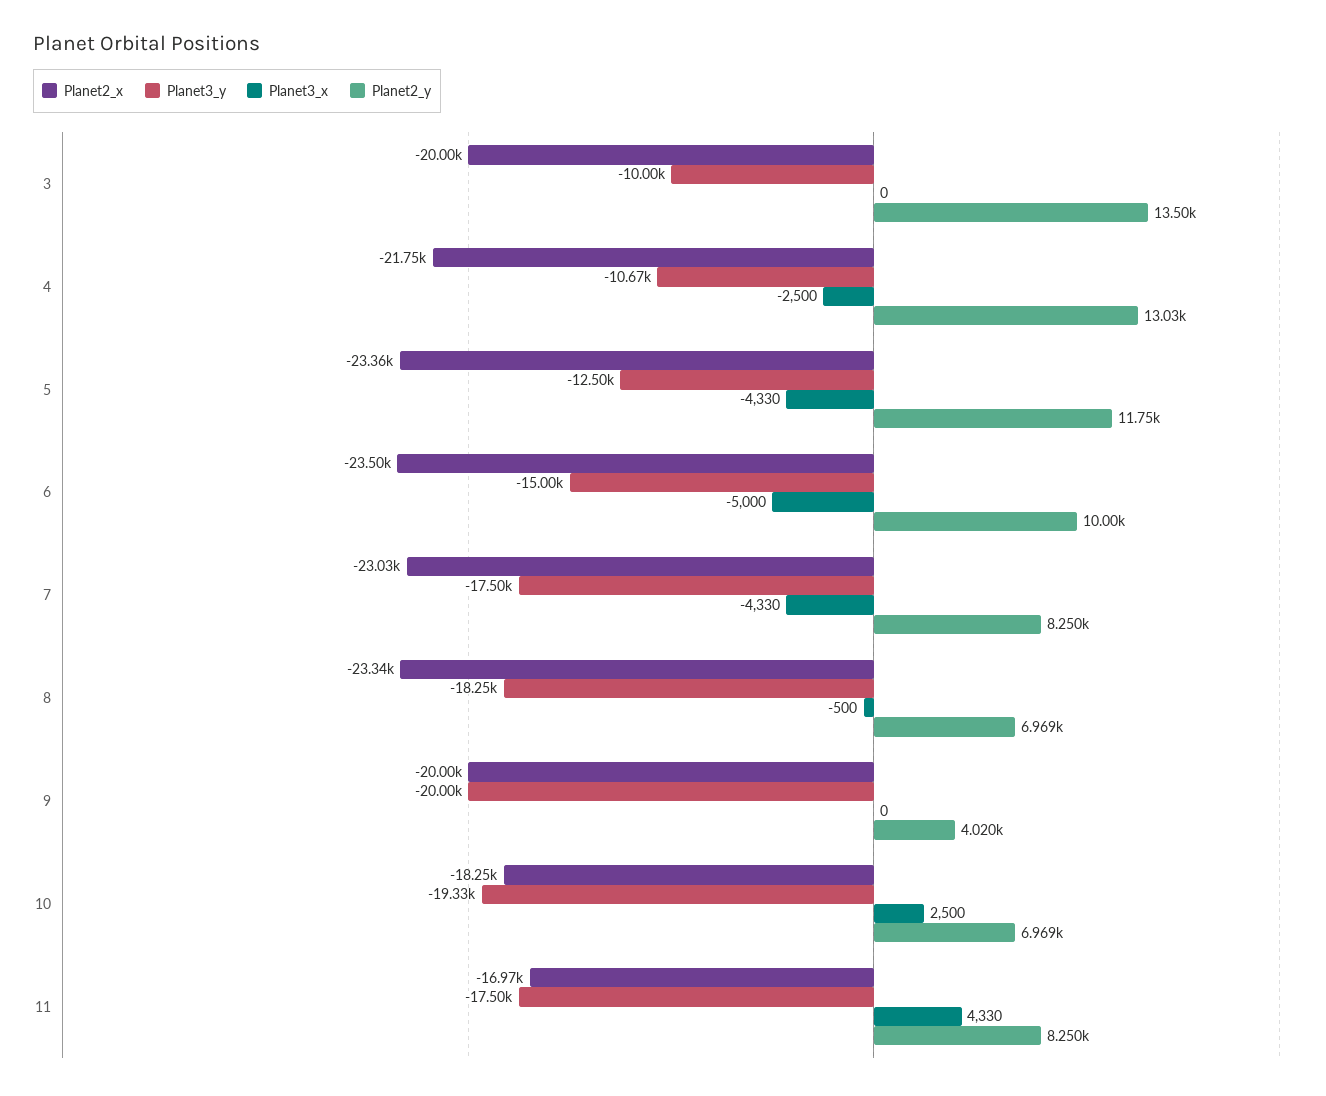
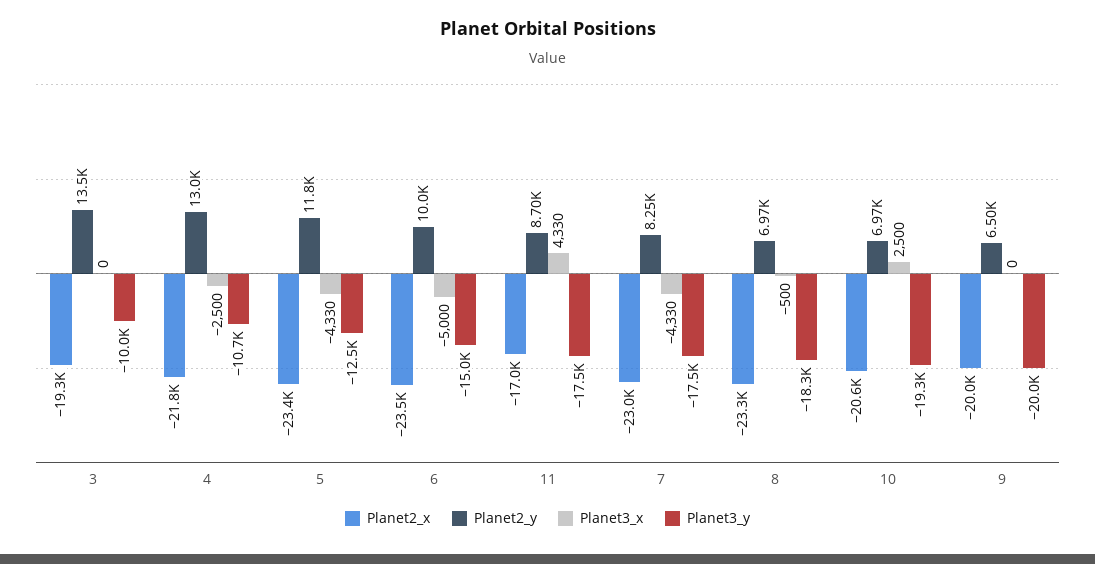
  {
    "Planet2_x": {
-     "3": -20000,
+     "3": -19300,
      "4": -21750,
      "5": -23360,
      "6": -23500,
      "7": -23030,
      "8": -23340,
      "9": -20000,
-     "10": -18250,
+     "10": -20600,
      "11": -16970
    },
    "Planet3_y": {
      "3": -10000,
      "4": -10670,
      "5": -12500,
      "6": -15000,
      "7": -17500,
      "8": -18250,
      "9": -20000,
      "10": -19330,
      "11": -17500
    },
    "Planet3_x": {
      "3": 0,
      "4": -2500,
      "5": -4330,
      "6": -5000,
      "7": -4330,
      "8": -500,
      "9": 0,
      "10": 2500,
      "11": 4330
    },
    "Planet2_y": {
      "3": 13500,
      "4": 13030,
      "5": 11750,
      "6": 10000,
      "7": 8250,
      "8": 6969,
-     "9": 4020,
+     "9": 6500,
      "10": 6969,
-     "11": 8250
+     "11": 8700
    }
  }

